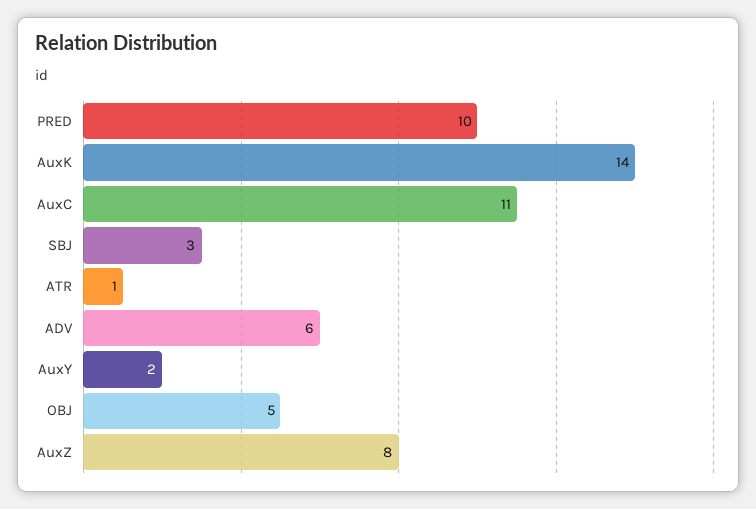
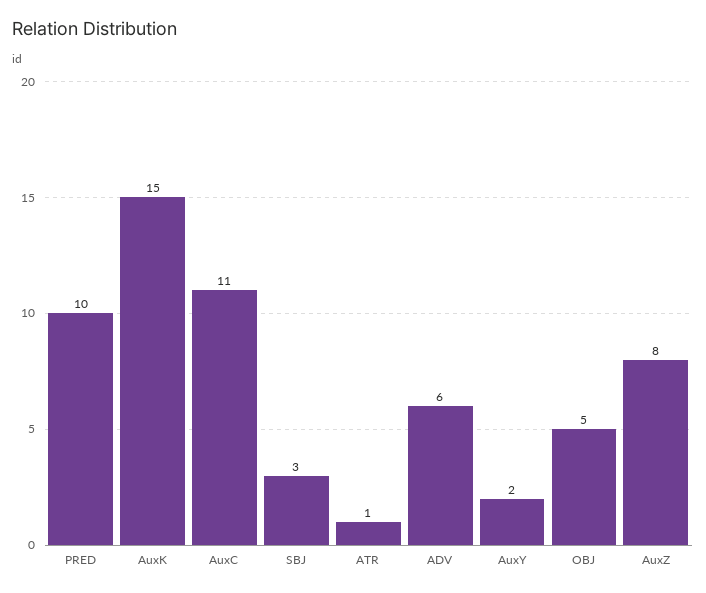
  {
    "PRED": 10,
-   "AuxK": 14,
+   "AuxK": 15,
    "AuxC": 11,
    "SBJ": 3,
    "ATR": 1,
    "ADV": 6,
    "AuxY": 2,
    "OBJ": 5,
    "AuxZ": 8
  }

